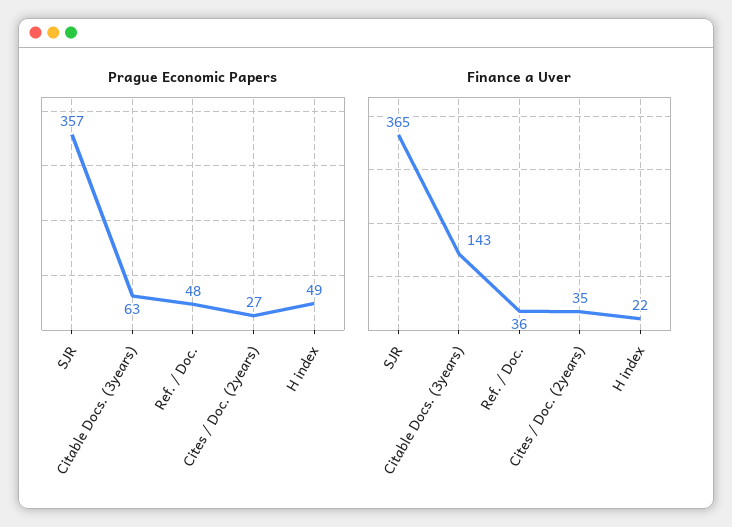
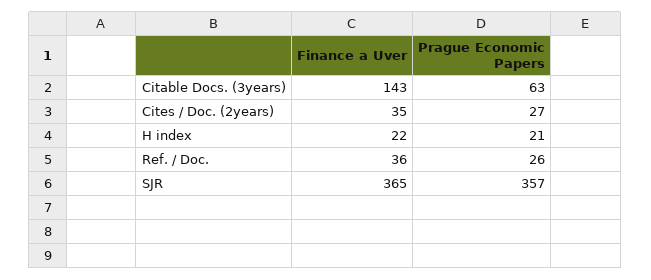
  {
    "Prague Economic Papers": {
      "SJR": 357,
      "Citable Docs. (3years)": 63,
-     "Ref. / Doc.": 48,
+     "Ref. / Doc.": 26,
      "Cites / Doc. (2years)": 27,
-     "H index": 49
+     "H index": 21
    },
    "Finance a Uver": {
      "SJR": 365,
      "Citable Docs. (3years)": 143,
      "Ref. / Doc.": 36,
      "Cites / Doc. (2years)": 35,
      "H index": 22
    }
  }

